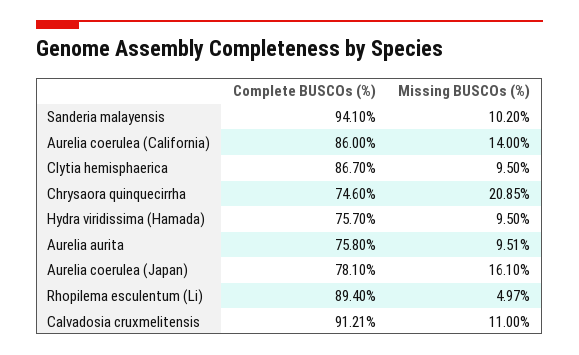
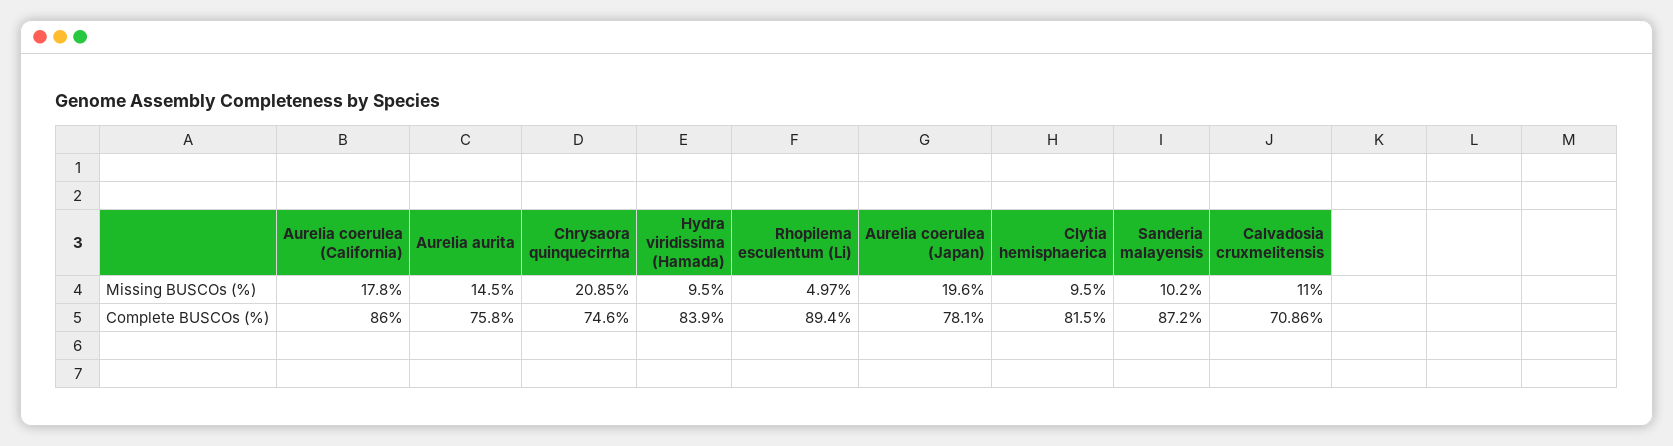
  {
    "Complete BUSCOs (%)": {
-     "Sanderia malayensis": 94.1,
+     "Sanderia malayensis": 87.2,
      "Aurelia coerulea (California)": 86,
-     "Clytia hemisphaerica": 86.7,
+     "Clytia hemisphaerica": 81.5,
      "Chrysaora quinquecirrha": 74.6,
-     "Hydra viridissima (Hamada)": 75.7,
+     "Hydra viridissima (Hamada)": 83.9,
      "Aurelia aurita": 75.8,
      "Aurelia coerulea (Japan)": 78.1,
      "Rhopilema esculentum (Li)": 89.4,
-     "Calvadosia cruxmelitensis": 91.21
+     "Calvadosia cruxmelitensis": 70.86
    },
    "Missing BUSCOs (%)": {
      "Sanderia malayensis": 10.2,
-     "Aurelia coerulea (California)": 14,
+     "Aurelia coerulea (California)": 17.8,
      "Clytia hemisphaerica": 9.5,
      "Chrysaora quinquecirrha": 20.85,
      "Hydra viridissima (Hamada)": 9.5,
-     "Aurelia aurita": 9.51,
+     "Aurelia aurita": 14.5,
-     "Aurelia coerulea (Japan)": 16.1,
+     "Aurelia coerulea (Japan)": 19.6,
      "Rhopilema esculentum (Li)": 4.97,
      "Calvadosia cruxmelitensis": 11
    }
  }

